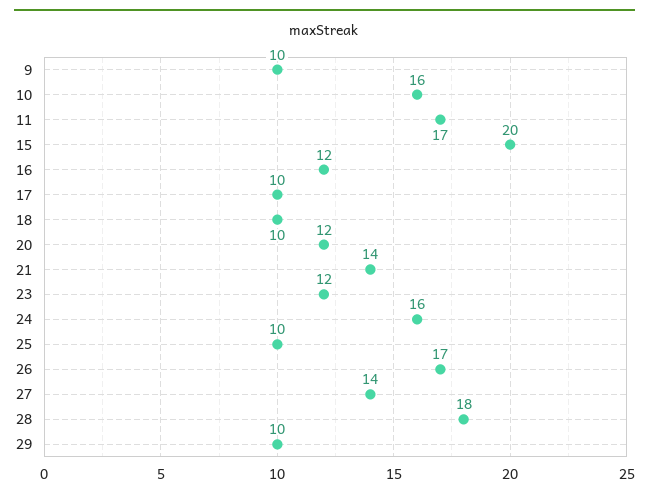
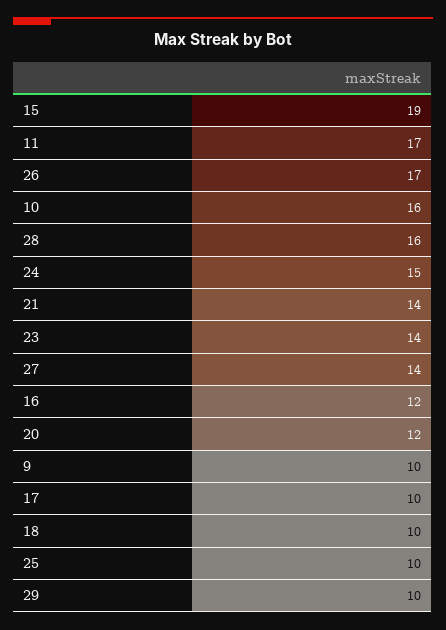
  {
    "9": 10,
    "10": 16,
    "11": 17,
-   "15": 20,
+   "15": 19,
    "16": 12,
    "17": 10,
    "18": 10,
    "20": 12,
    "21": 14,
-   "23": 12,
+   "23": 14,
-   "24": 16,
+   "24": 15,
    "25": 10,
    "26": 17,
    "27": 14,
-   "28": 18,
+   "28": 16,
    "29": 10
  }

